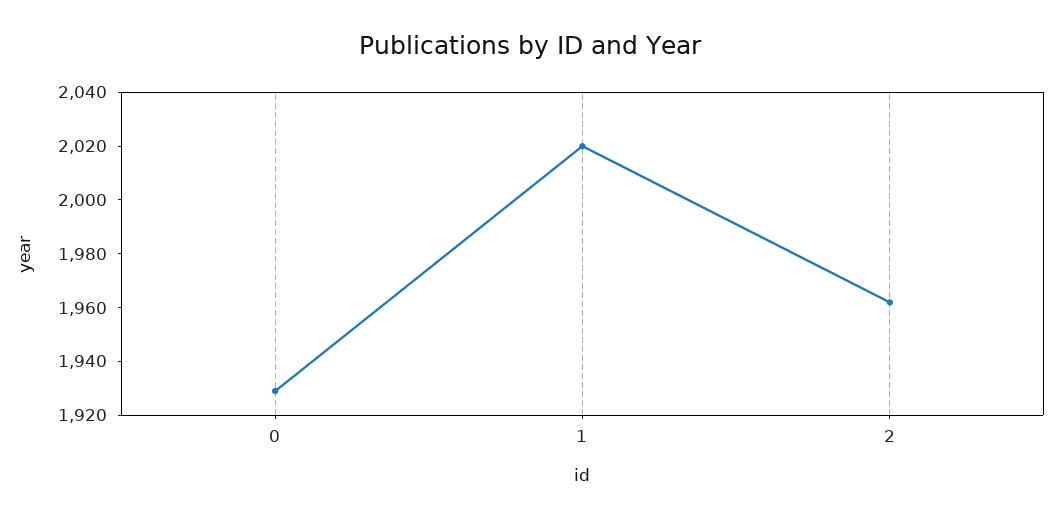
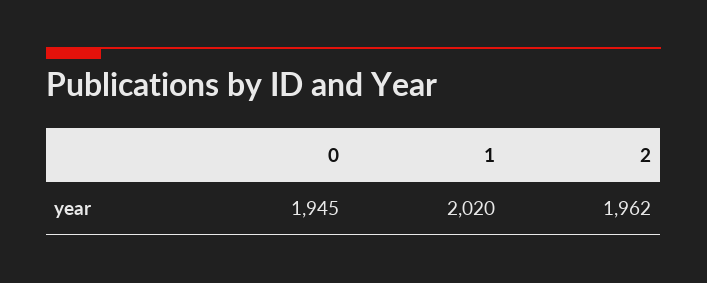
  {
-   "0": 1930,
+   "0": 1945,
    "1": 2020,
    "2": 1962
  }

